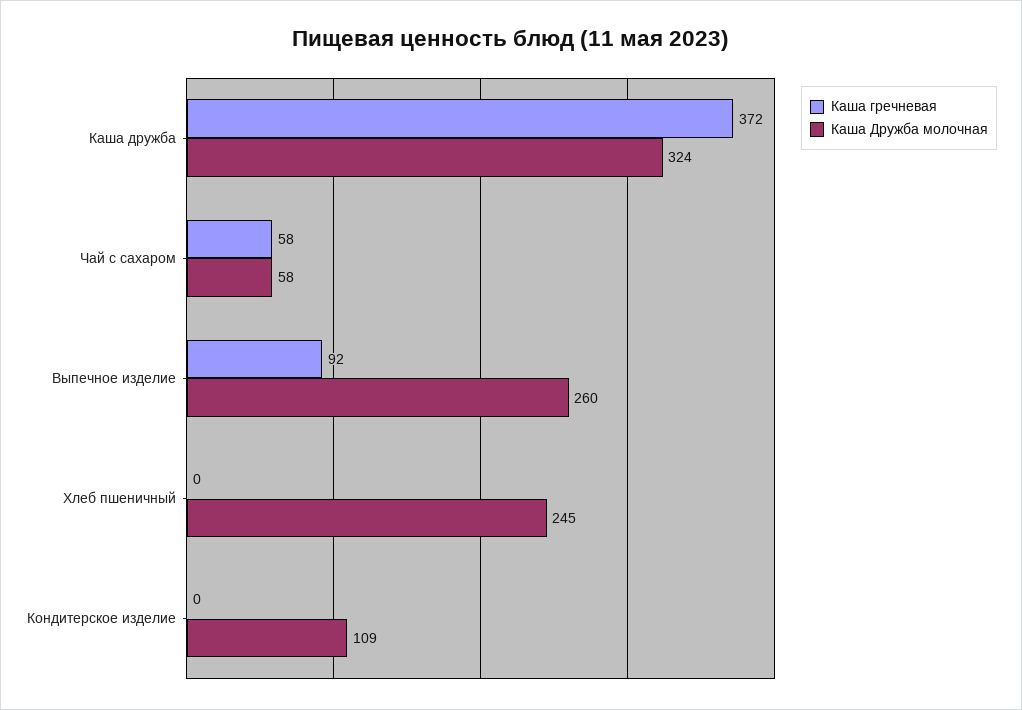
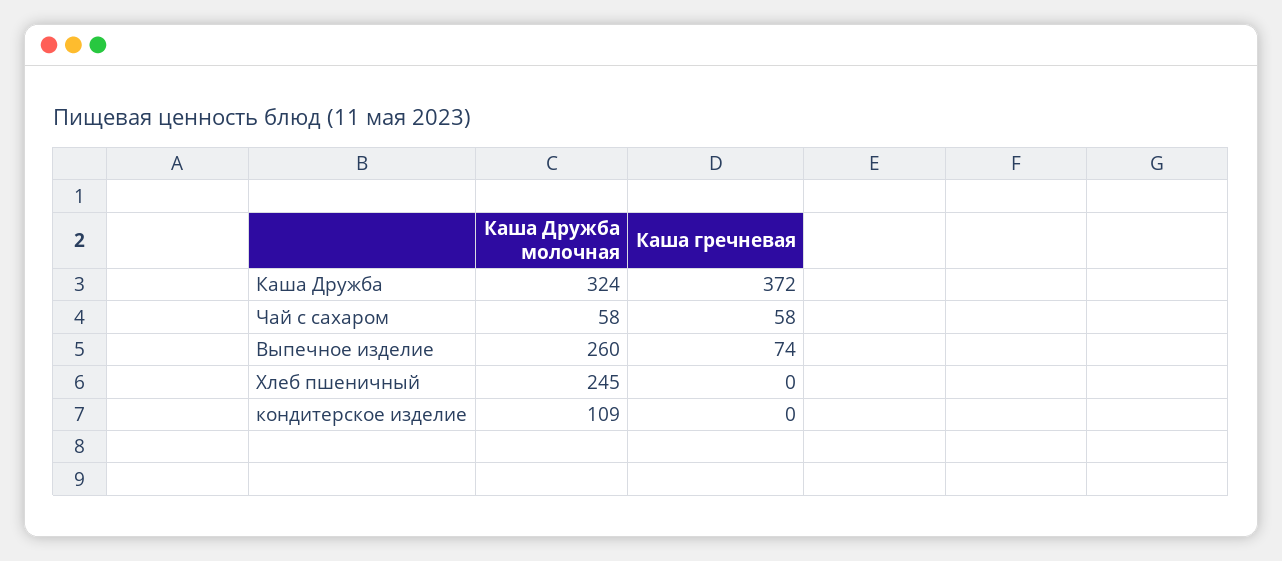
  {
    "Каша гречневая": {
      "Каша дружба": 372,
      "Чай с сахаром": 58,
-     "Выпечное изделие": 92,
+     "Выпечное изделие": 74,
      "Хлеб пшеничный": 0,
      "Кондитерское изделие": 0
    },
    "Каша Дружба молочная": {
      "Каша дружба": 324,
      "Чай с сахаром": 58,
      "Выпечное изделие": 260,
      "Хлеб пшеничный": 245,
      "Кондитерское изделие": 109
    }
  }

